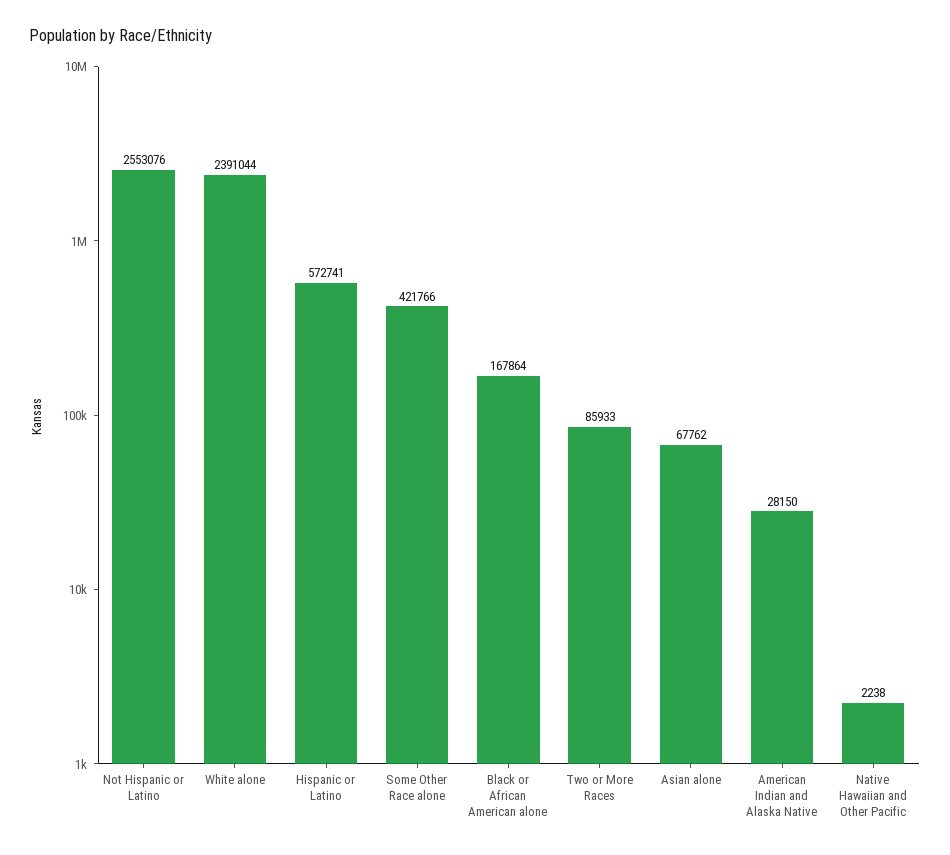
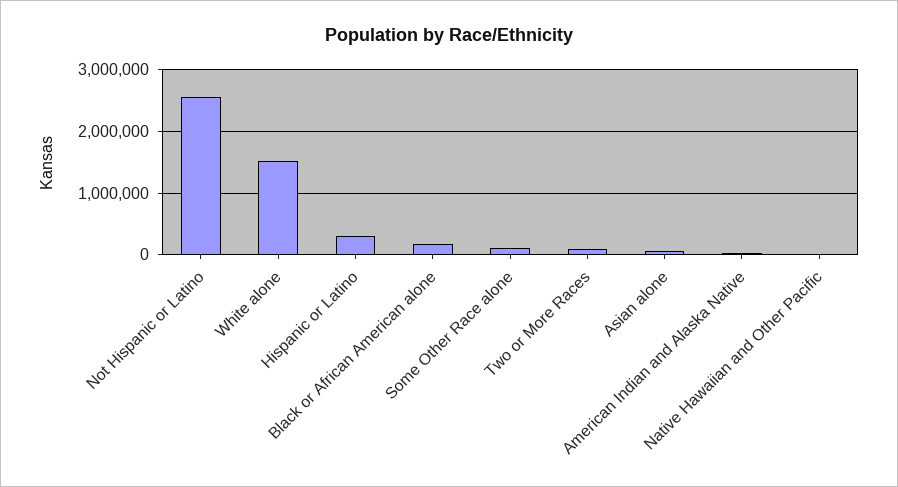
  {
    "Not Hispanic or Latino": 2553076,
-   "White alone": 2391044,
+   "White alone": 1500000,
-   "Hispanic or Latino": 572741,
+   "Hispanic or Latino": 300000,
-   "Some Other Race alone": 421766,
+   "Some Other Race alone": 100000,
    "Black or African American alone": 167864,
    "Two or More Races": 85933,
    "Asian alone": 67762,
    "American Indian and Alaska Native": 28150,
    "Native Hawaiian and Other Pacific": 2238
  }

